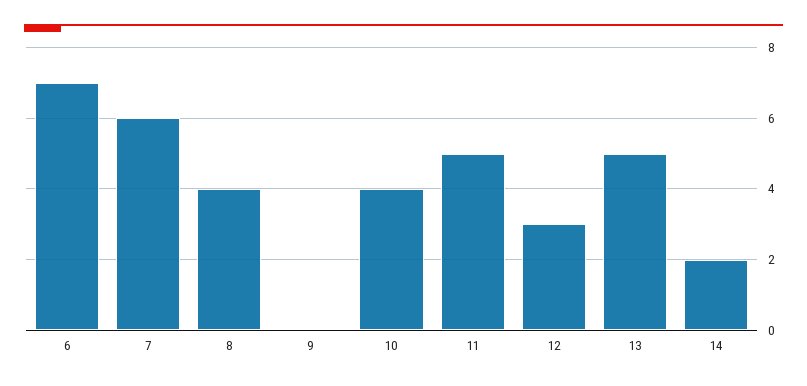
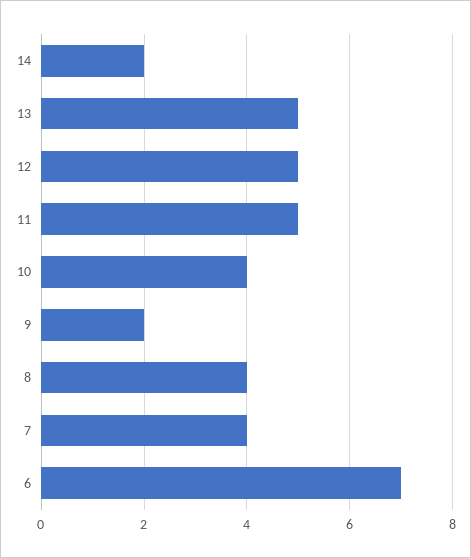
  {
    "6": 7,
-   "7": 6,
+   "7": 4,
    "8": 4,
-   "9": 0,
+   "9": 2,
    "10": 4,
    "11": 5,
-   "12": 3,
+   "12": 5,
    "13": 5,
    "14": 2
  }

